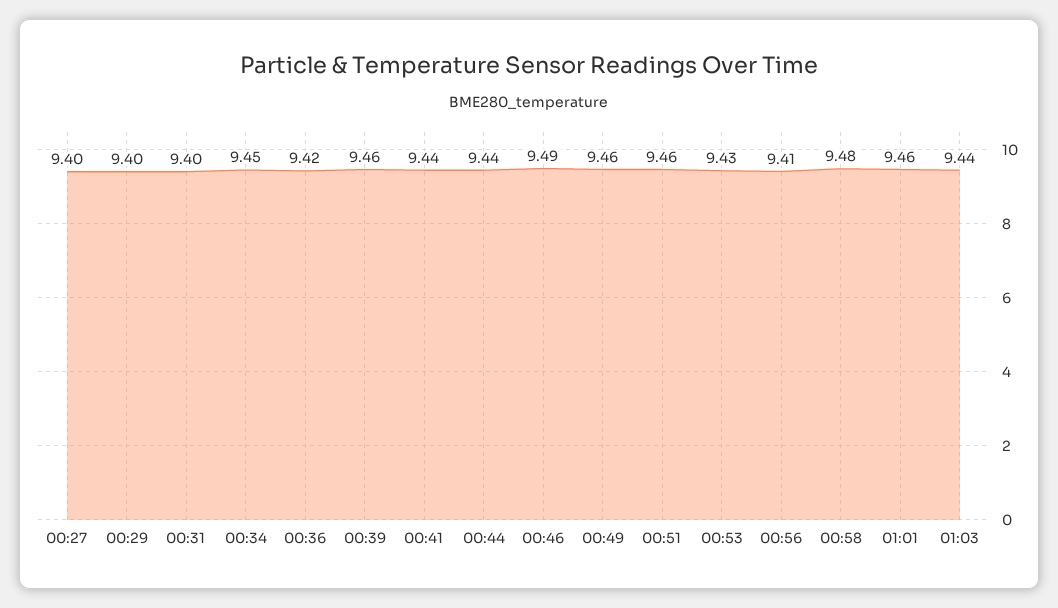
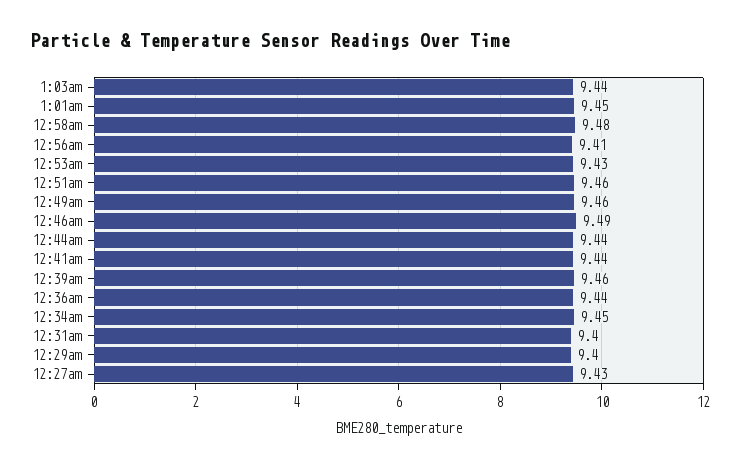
  {
-   "00:27": 9.4,
+   "00:27": 9.43,
    "00:29": 9.4,
    "00:31": 9.4,
    "00:34": 9.45,
-   "00:36": 9.42,
+   "00:36": 9.44,
    "00:39": 9.46,
    "00:41": 9.44,
    "00:44": 9.44,
    "00:46": 9.49,
    "00:49": 9.46,
    "00:51": 9.46,
    "00:53": 9.43,
    "00:56": 9.41,
    "00:58": 9.48,
-   "01:01": 9.46,
+   "01:01": 9.45,
    "01:03": 9.44
  }

